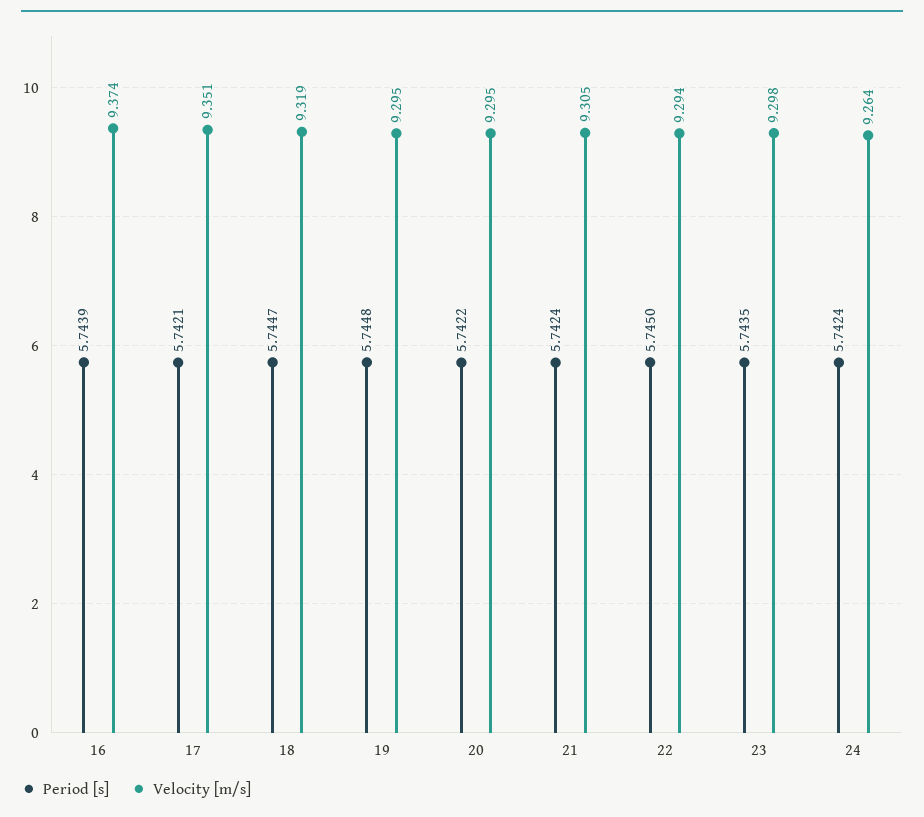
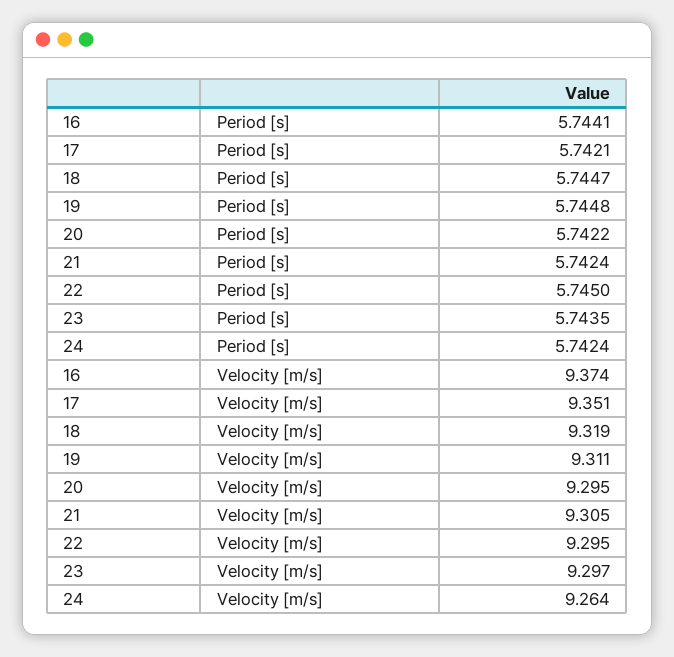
  {
    "Period [s]": {
-     "16": 5.7439,
+     "16": 5.7441,
      "17": 5.7421,
      "18": 5.7447,
      "19": 5.7448,
      "20": 5.7422,
      "21": 5.7424,
      "22": 5.745,
      "23": 5.7435,
      "24": 5.7424
    },
    "Velocity [m/s]": {
      "16": 9.374,
      "17": 9.351,
      "18": 9.319,
-     "19": 9.295,
+     "19": 9.311,
      "20": 9.295,
      "21": 9.305,
-     "22": 9.294,
+     "22": 9.295,
-     "23": 9.298,
+     "23": 9.297,
      "24": 9.264
    }
  }

